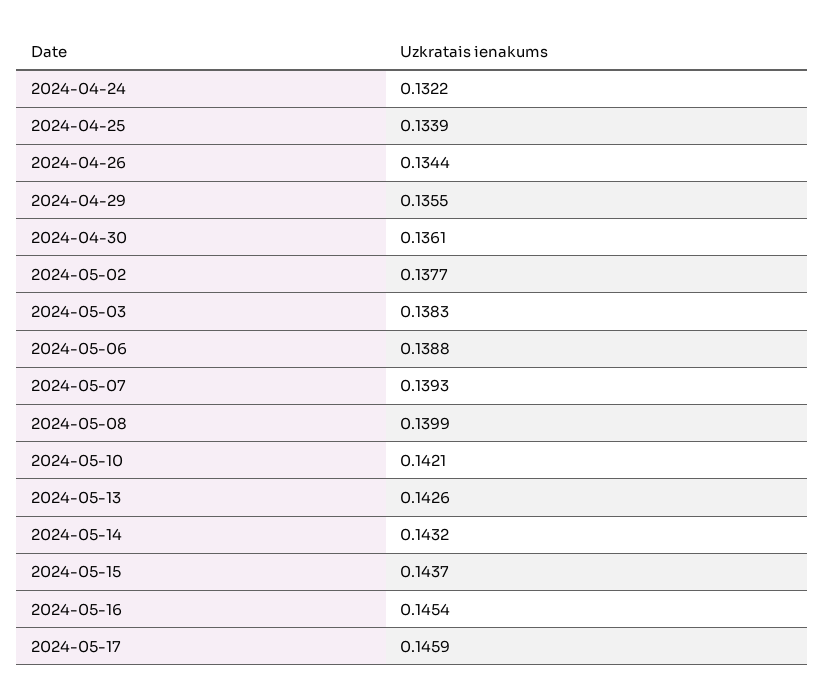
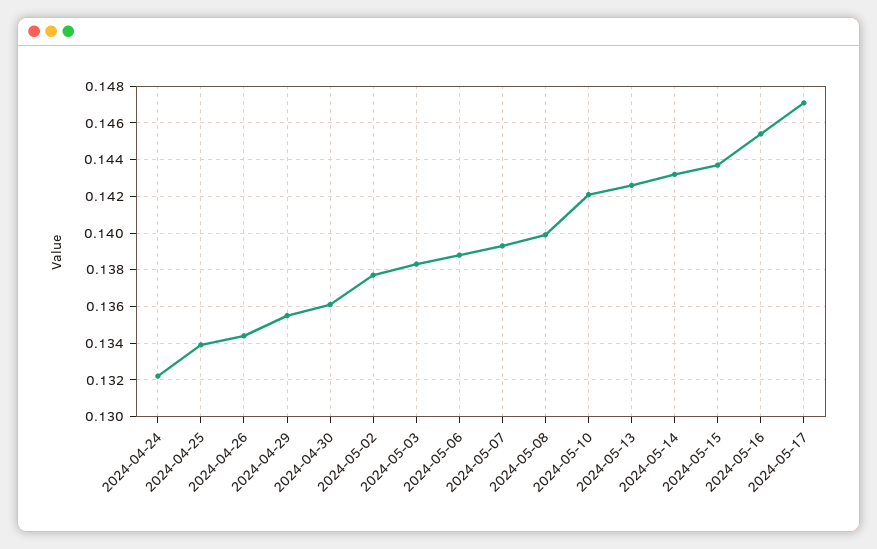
  {
    "2024-04-24": 0.1322,
    "2024-04-25": 0.1339,
    "2024-04-26": 0.1344,
    "2024-04-29": 0.1355,
    "2024-04-30": 0.1361,
    "2024-05-02": 0.1377,
    "2024-05-03": 0.1383,
    "2024-05-06": 0.1388,
    "2024-05-07": 0.1393,
    "2024-05-08": 0.1399,
    "2024-05-10": 0.1421,
    "2024-05-13": 0.1426,
    "2024-05-14": 0.1432,
    "2024-05-15": 0.1437,
    "2024-05-16": 0.1454,
-   "2024-05-17": 0.1459
+   "2024-05-17": 0.147
  }

